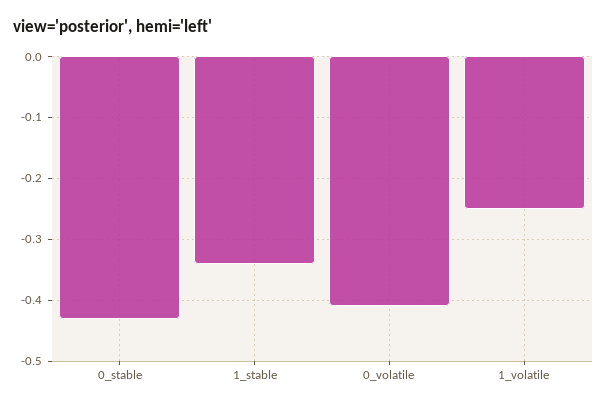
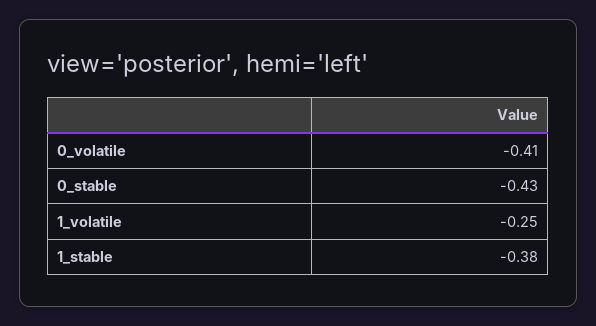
  {
    "0_stable": -0.43,
-   "1_stable": -0.34,
+   "1_stable": -0.38,
    "0_volatile": -0.41,
    "1_volatile": -0.25
  }

